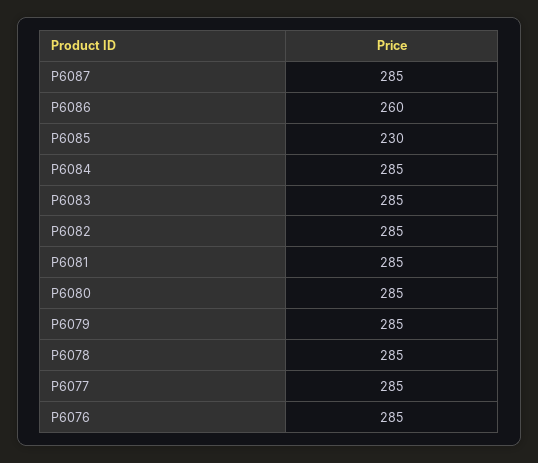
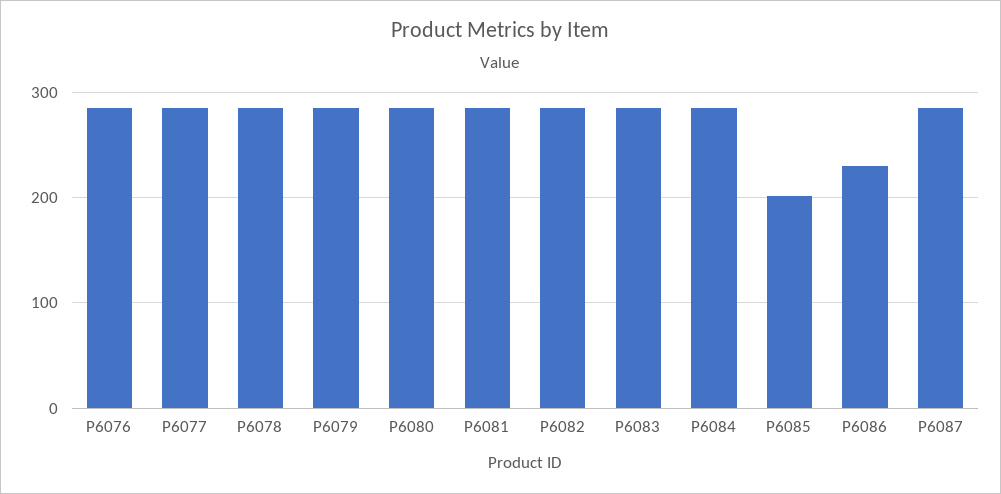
  {
    "P6087": 285,
-   "P6086": 260,
+   "P6086": 230,
-   "P6085": 230,
+   "P6085": 200,
    "P6084": 285,
    "P6083": 285,
    "P6082": 285,
    "P6081": 285,
    "P6080": 285,
    "P6079": 285,
    "P6078": 285,
    "P6077": 285,
    "P6076": 285
  }

